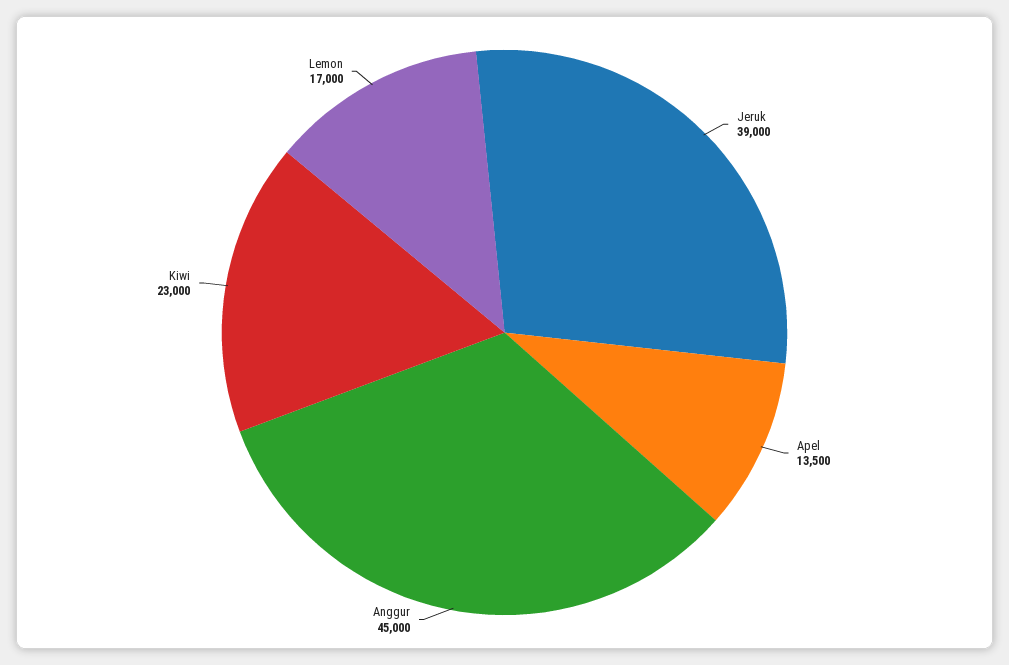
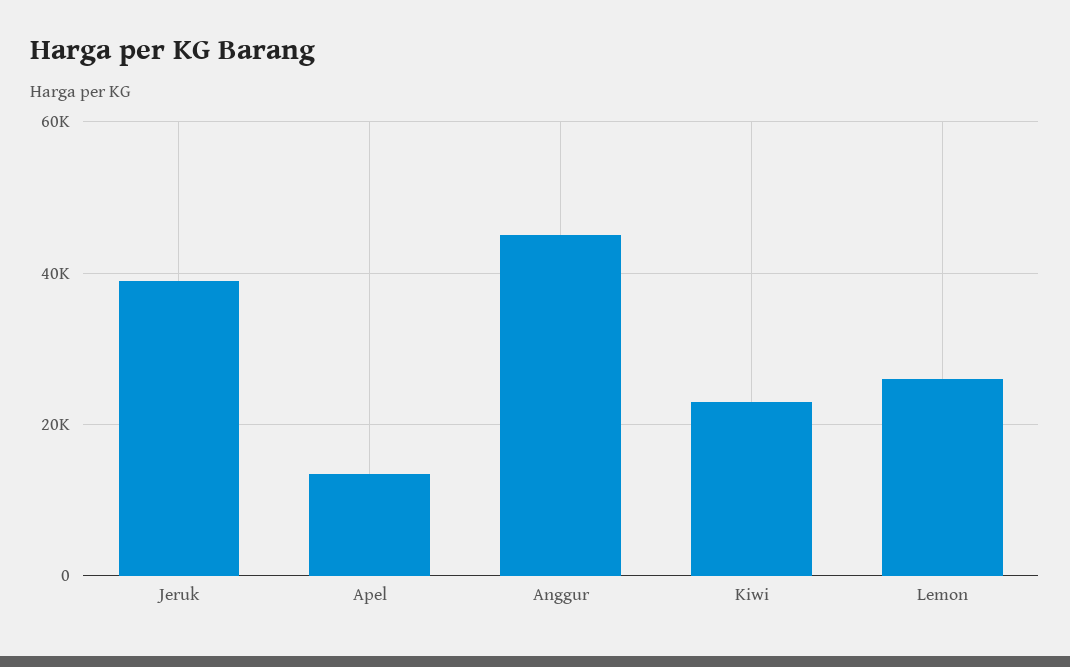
  {
    "Jeruk": 39000,
    "Apel": 13500,
    "Anggur": 45000,
    "Kiwi": 23000,
-   "Lemon": 17000
+   "Lemon": 26000
  }

